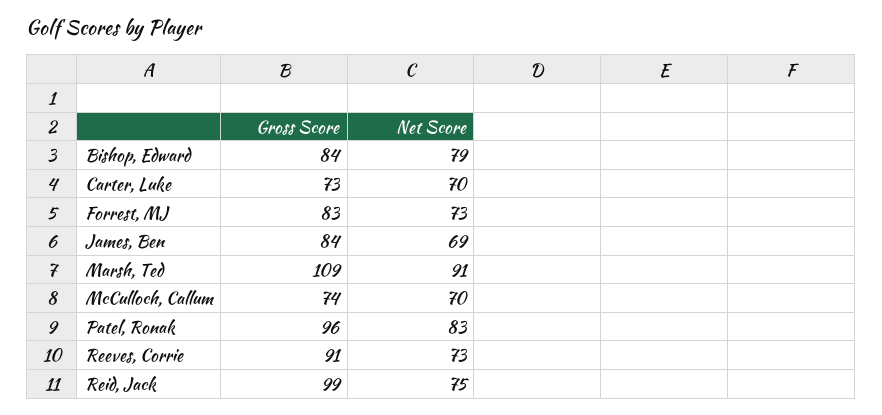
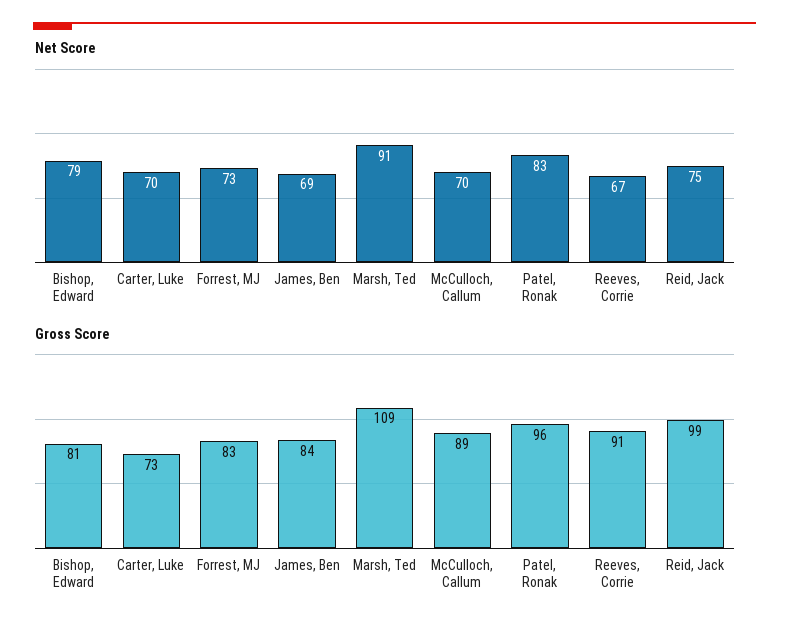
  {
    "Gross Score": {
-     "Bishop, Edward": 84,
+     "Bishop, Edward": 81,
      "Carter, Luke": 73,
      "Forrest, MJ": 83,
      "James, Ben": 84,
      "Marsh, Ted": 109,
-     "McCulloch, Callum": 74,
+     "McCulloch, Callum": 89,
      "Patel, Ronak": 96,
      "Reeves, Corrie": 91,
      "Reid, Jack": 99
    },
    "Net Score": {
      "Bishop, Edward": 79,
      "Carter, Luke": 70,
      "Forrest, MJ": 73,
      "James, Ben": 69,
      "Marsh, Ted": 91,
      "McCulloch, Callum": 70,
      "Patel, Ronak": 83,
-     "Reeves, Corrie": 73,
+     "Reeves, Corrie": 67,
      "Reid, Jack": 75
    }
  }

